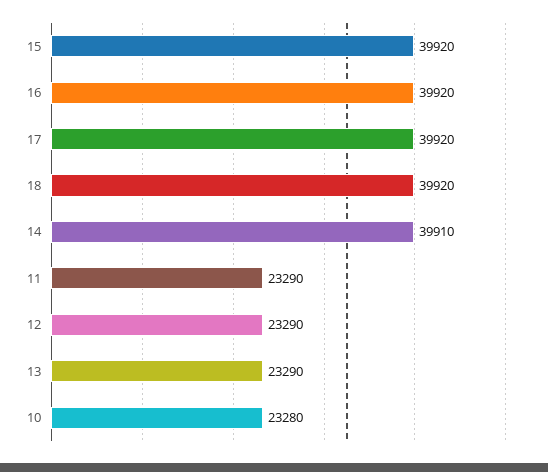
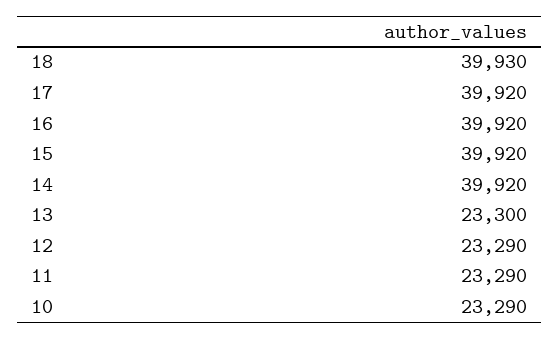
  {
    "15": 39920,
    "16": 39920,
    "17": 39920,
-   "18": 39920,
+   "18": 39930,
-   "14": 39910,
+   "14": 39920,
    "11": 23290,
    "12": 23290,
-   "13": 23290,
+   "13": 23300,
-   "10": 23280
+   "10": 23290
  }

